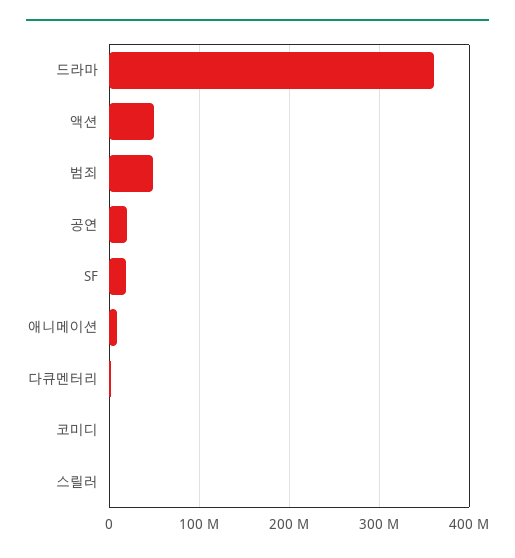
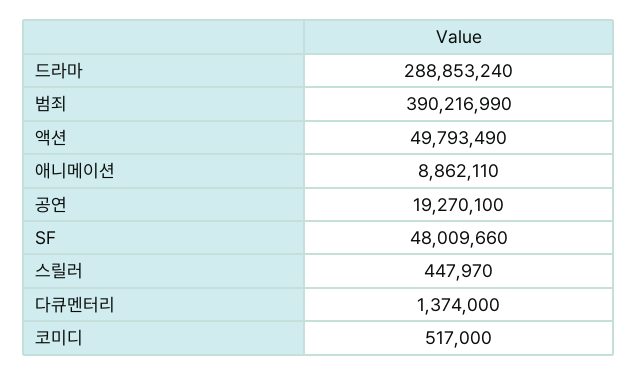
  {
-   "드라마": 360000000,
+   "드라마": 288853240,
    "액션": 49793490,
-   "범죄": 50000000,
+   "범죄": 390216990,
    "공연": 19270100,
-   "SF": 20000000,
+   "SF": 48009660,
    "애니메이션": 8862110,
    "다큐멘터리": 1374000,
    "코미디": 517000,
    "스릴러": 447970
  }

